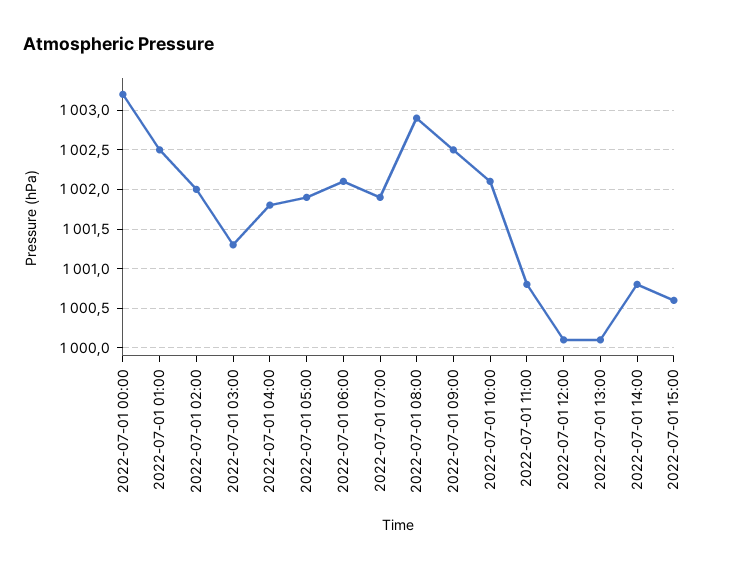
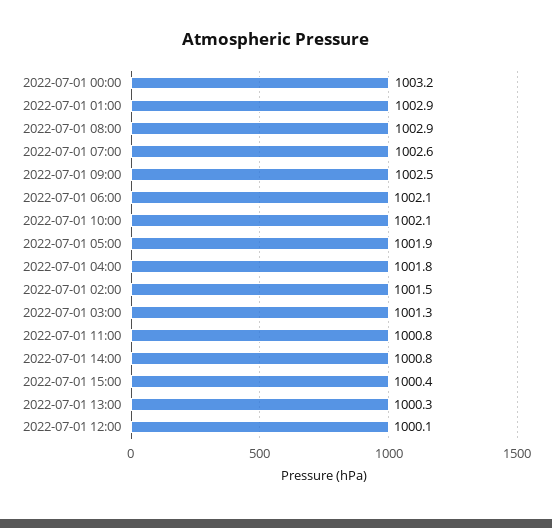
  {
    "2022-07-01 00:00": 1003.2,
-   "2022-07-01 01:00": 1002.5,
+   "2022-07-01 01:00": 1002.9,
-   "2022-07-01 02:00": 1002,
+   "2022-07-01 02:00": 1001.5,
    "2022-07-01 03:00": 1001.3,
    "2022-07-01 04:00": 1001.8,
    "2022-07-01 05:00": 1001.9,
    "2022-07-01 06:00": 1002.1,
-   "2022-07-01 07:00": 1001.9,
+   "2022-07-01 07:00": 1002.6,
    "2022-07-01 08:00": 1002.9,
    "2022-07-01 09:00": 1002.5,
    "2022-07-01 10:00": 1002.1,
    "2022-07-01 11:00": 1000.8,
    "2022-07-01 12:00": 1000.1,
-   "2022-07-01 13:00": 1000.1,
+   "2022-07-01 13:00": 1000.3,
    "2022-07-01 14:00": 1000.8,
-   "2022-07-01 15:00": 1000.6
+   "2022-07-01 15:00": 1000.4
  }

